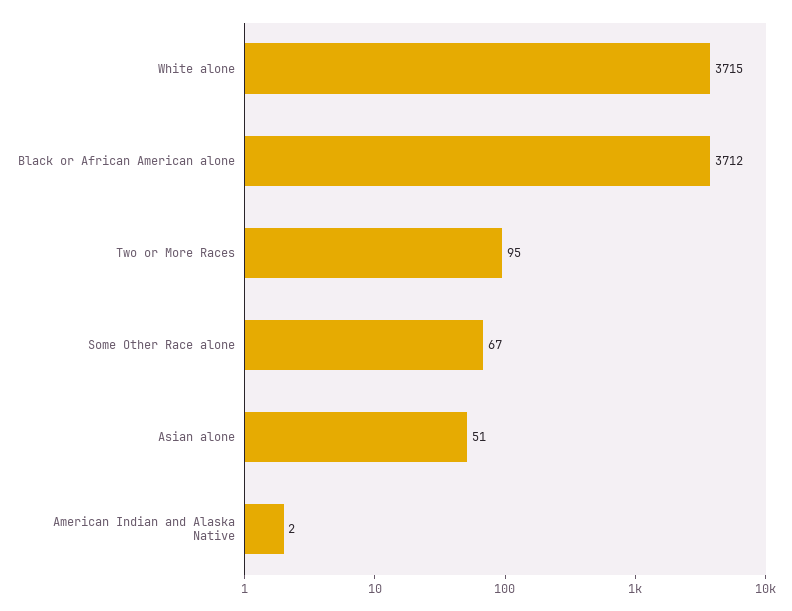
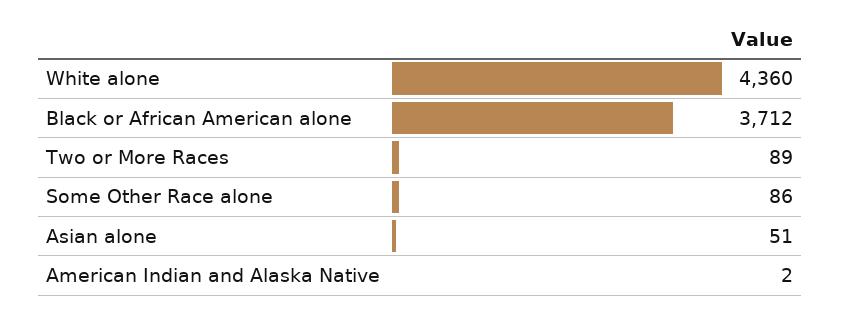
  {
-   "White alone": 3715,
+   "White alone": 4360,
    "Black or African American alone": 3712,
-   "Two or More Races": 95,
+   "Two or More Races": 89,
-   "Some Other Race alone": 67,
+   "Some Other Race alone": 86,
    "Asian alone": 51,
    "American Indian and Alaska Native": 2
  }

